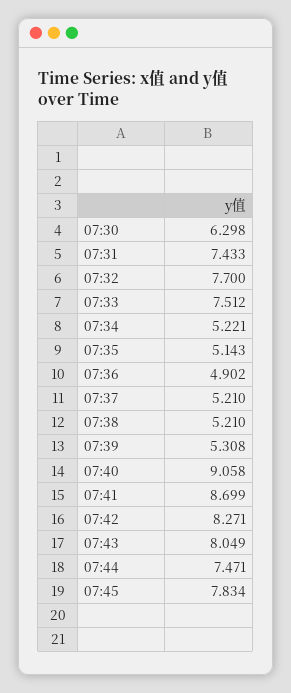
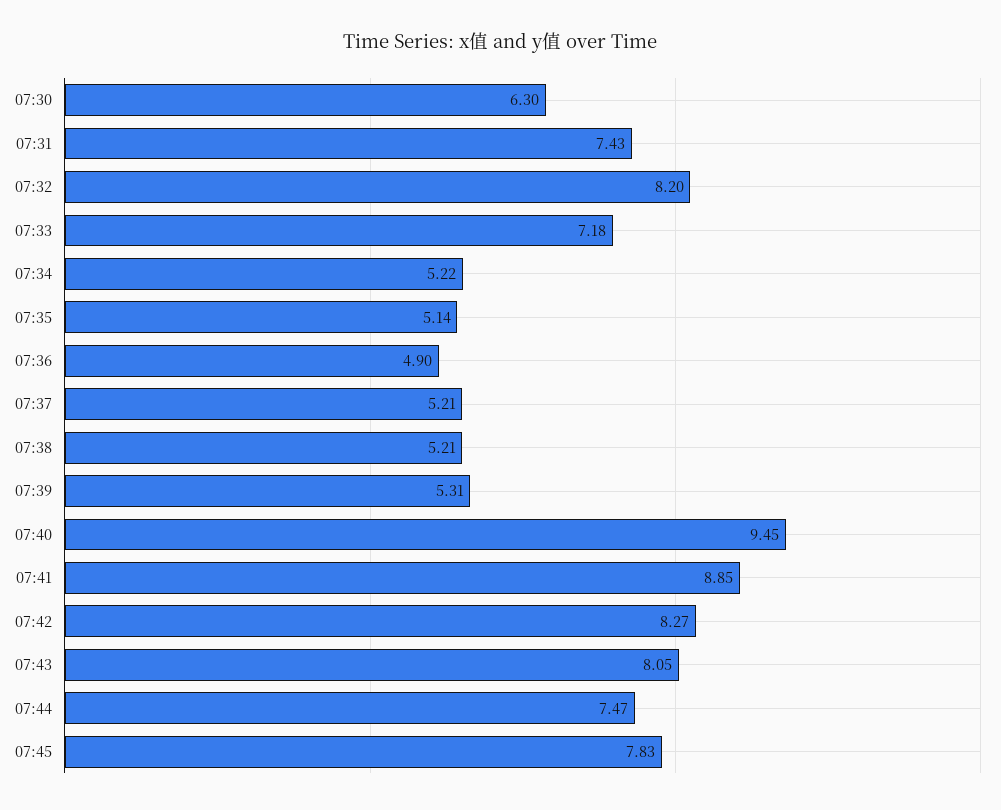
  {
    "07:30": 6.298,
    "07:31": 7.433,
-   "07:32": 7.7,
+   "07:32": 8.2,
-   "07:33": 7.512,
+   "07:33": 7.18,
    "07:34": 5.221,
    "07:35": 5.143,
    "07:36": 4.902,
    "07:37": 5.21,
    "07:38": 5.21,
    "07:39": 5.308,
-   "07:40": 9.058,
+   "07:40": 9.45,
-   "07:41": 8.699,
+   "07:41": 8.85,
    "07:42": 8.271,
    "07:43": 8.049,
    "07:44": 7.471,
    "07:45": 7.834
  }

